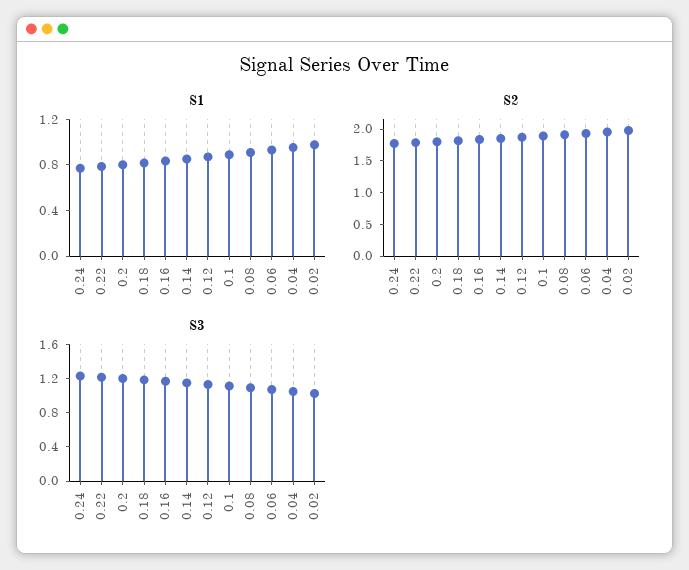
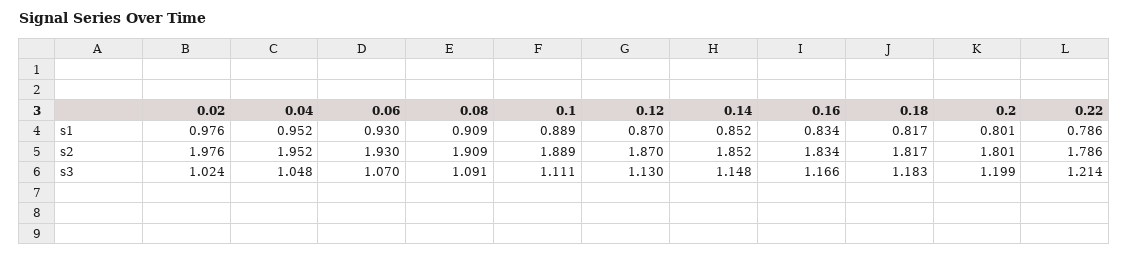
  {
    "S1": {
-     "0.24": 0.8,
      "0.22": 0.786,
      "0.2": 0.801,
      "0.18": 0.817,
      "0.16": 0.834,
      "0.14": 0.852,
      "0.12": 0.87,
      "0.1": 0.889,
      "0.08": 0.909,
      "0.06": 0.93,
      "0.04": 0.952,
      "0.02": 0.976
    },
    "S2": {
-     "0.24": 1.75,
      "0.22": 1.786,
      "0.2": 1.801,
      "0.18": 1.817,
      "0.16": 1.834,
      "0.14": 1.852,
      "0.12": 1.87,
      "0.1": 1.889,
      "0.08": 1.909,
      "0.06": 1.93,
      "0.04": 1.952,
      "0.02": 1.976
    },
    "S3": {
-     "0.24": 1.2,
      "0.22": 1.214,
      "0.2": 1.199,
      "0.18": 1.183,
      "0.16": 1.166,
      "0.14": 1.148,
      "0.12": 1.13,
      "0.1": 1.111,
      "0.08": 1.091,
      "0.06": 1.07,
      "0.04": 1.048,
      "0.02": 1.024
    }
  }

